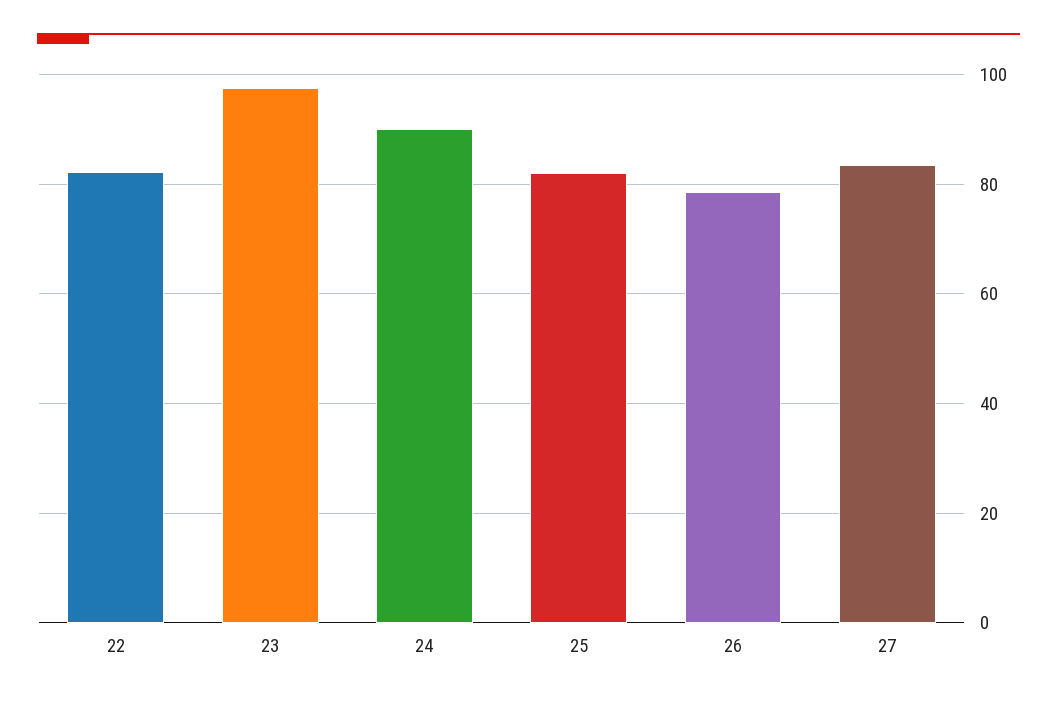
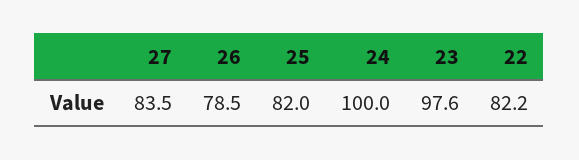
  {
    "22": 82.2,
    "23": 97.6,
-   "24": 90,
+   "24": 100,
    "25": 82,
    "26": 78.5,
    "27": 83.5
  }

